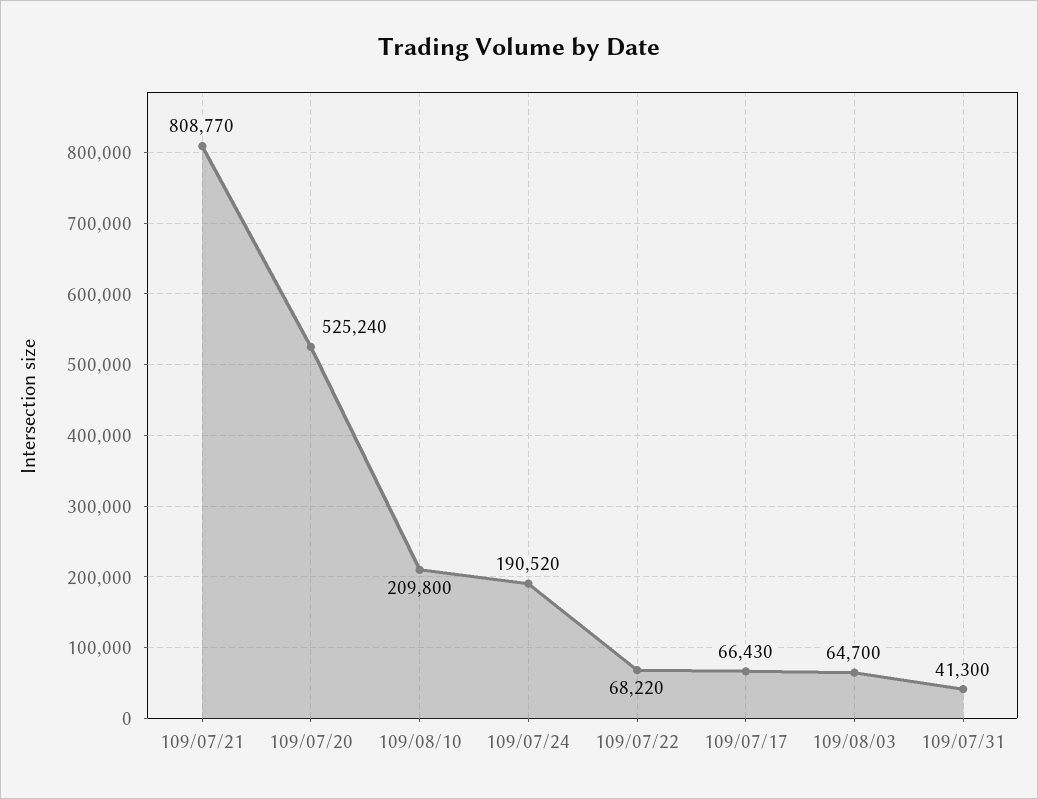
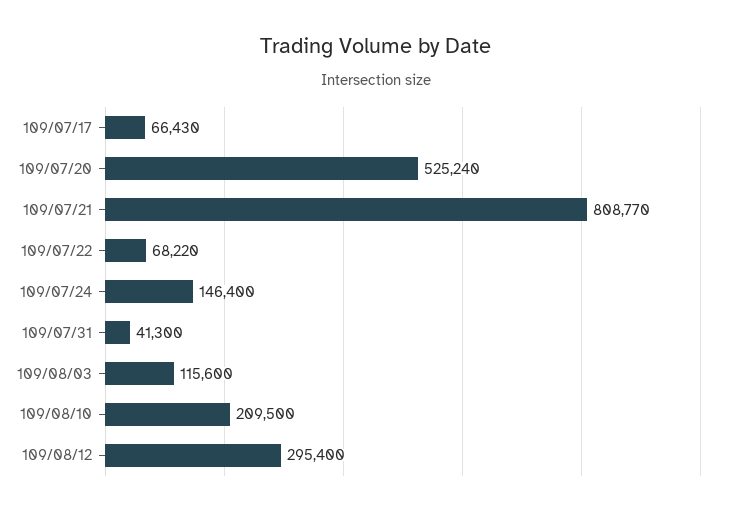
  {
    "109/07/21": 808770,
    "109/07/20": 525240,
-   "109/08/10": 209800,
+   "109/08/10": 209500,
-   "109/07/24": 190520,
+   "109/07/24": 146400,
    "109/07/22": 68220,
    "109/07/17": 66430,
-   "109/08/03": 64700,
+   "109/08/03": 115600,
-   "109/07/31": 41300
+   "109/07/31": 41300,
+   "109/08/12": 295400
  }

